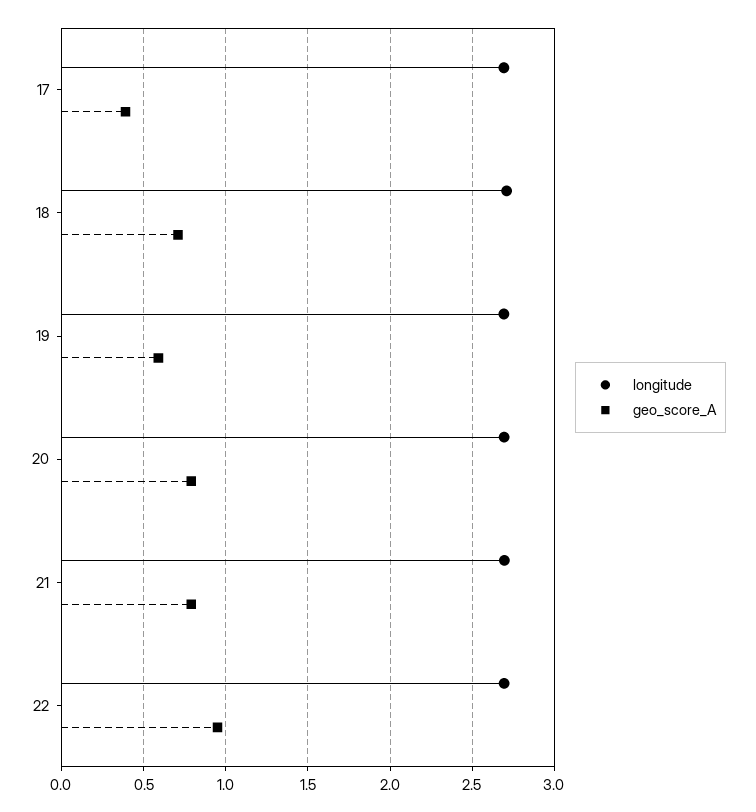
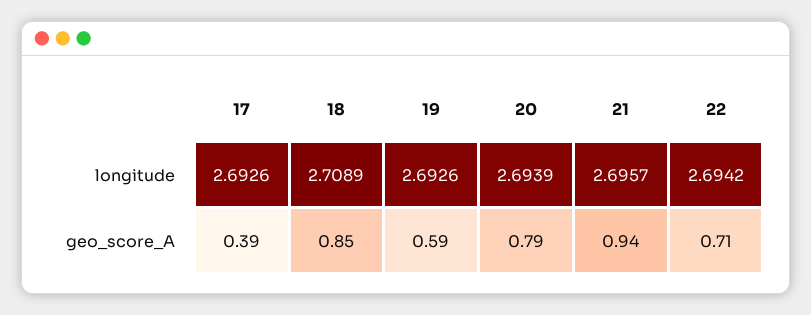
  {
    "longitude": {
      "17": 2.6926,
      "18": 2.7089,
      "19": 2.6926,
      "20": 2.6939,
      "21": 2.6957,
      "22": 2.6942
    },
    "geo_score_A": {
      "17": 0.39,
-     "18": 0.7,
+     "18": 0.85,
      "19": 0.59,
      "20": 0.79,
-     "21": 0.8,
+     "21": 0.94,
-     "22": 0.95
+     "22": 0.71
    }
  }

